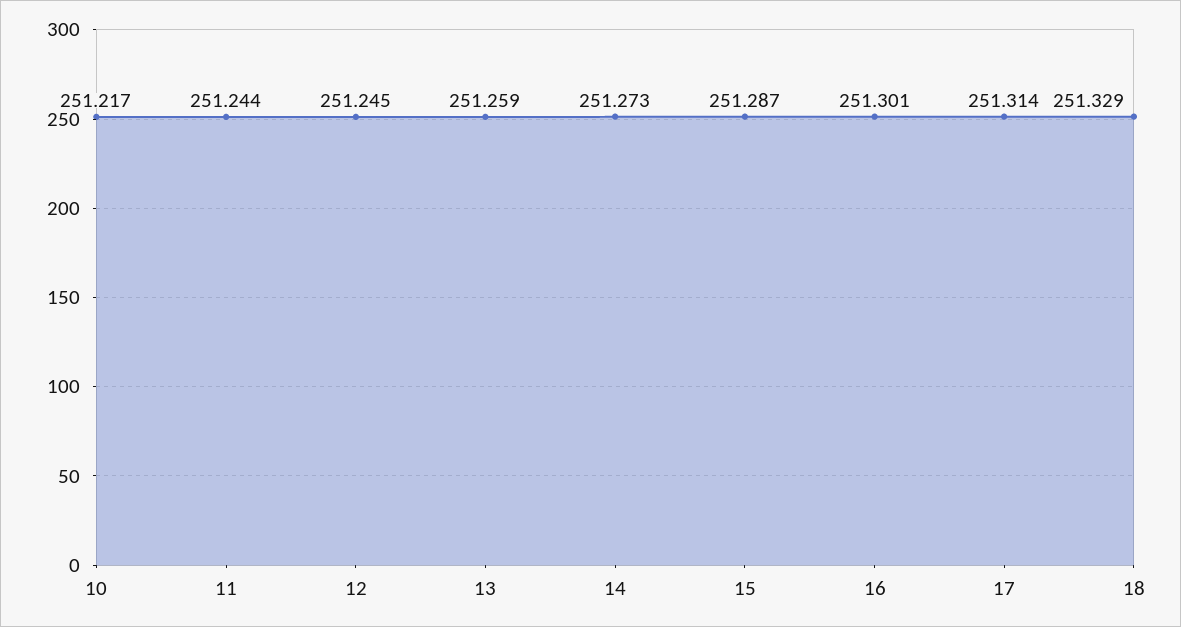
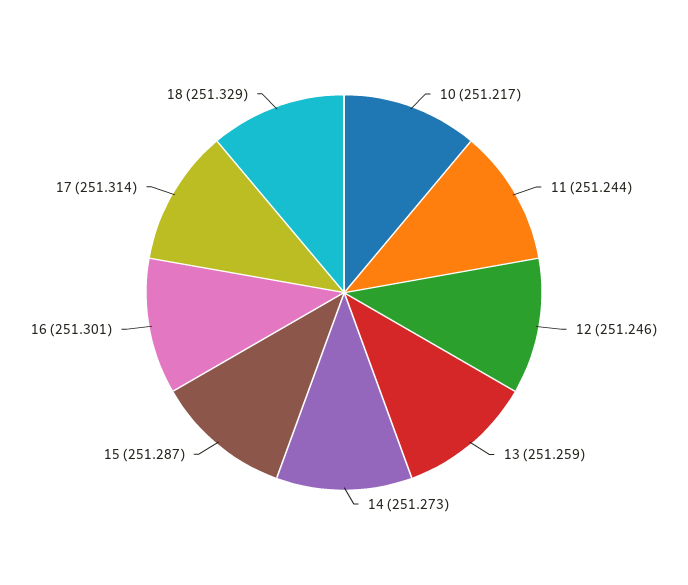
  {
    "10": 251.217,
    "11": 251.244,
-   "12": 251.245,
+   "12": 251.246,
    "13": 251.259,
    "14": 251.273,
    "15": 251.287,
    "16": 251.301,
    "17": 251.314,
    "18": 251.329
  }

